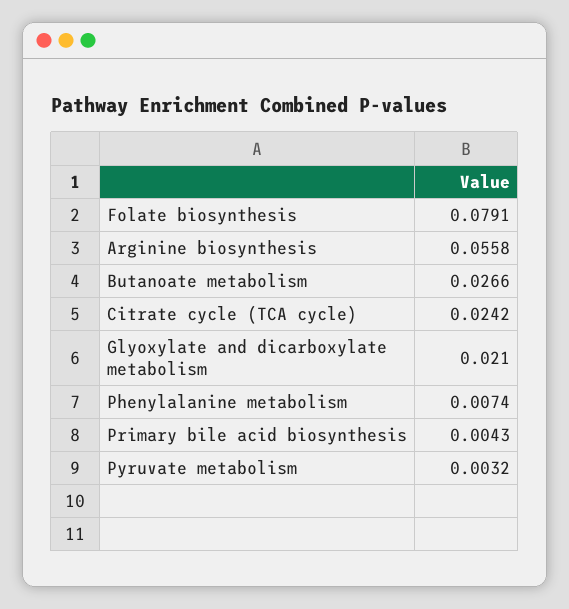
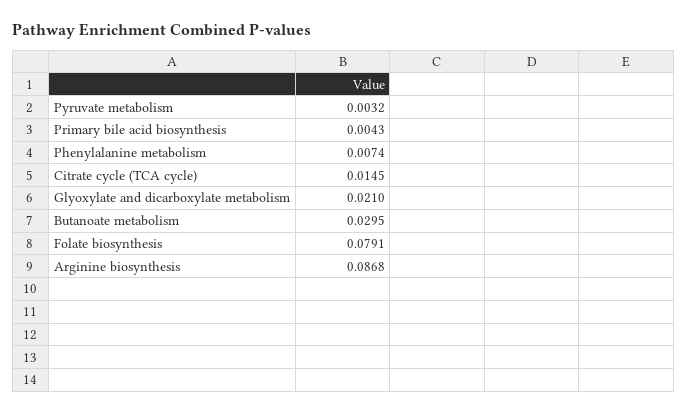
  {
    "Folate biosynthesis": 0.0791,
-   "Arginine biosynthesis": 0.0558,
+   "Arginine biosynthesis": 0.0868,
-   "Butanoate metabolism": 0.0266,
+   "Butanoate metabolism": 0.0295,
-   "Citrate cycle (TCA cycle)": 0.0242,
+   "Citrate cycle (TCA cycle)": 0.0145,
    "Glyoxylate and dicarboxylate metabolism": 0.021,
    "Phenylalanine metabolism": 0.0074,
    "Primary bile acid biosynthesis": 0.0043,
    "Pyruvate metabolism": 0.0032
  }

